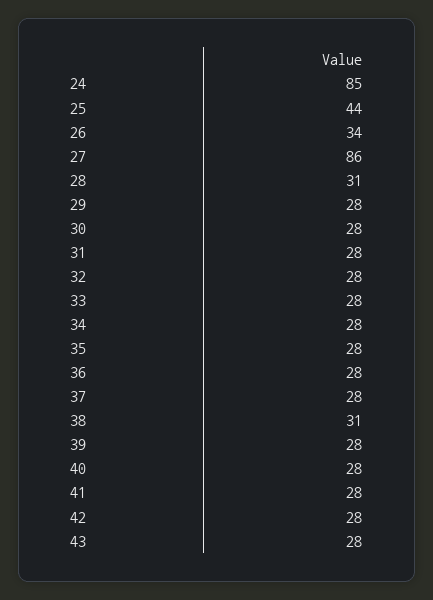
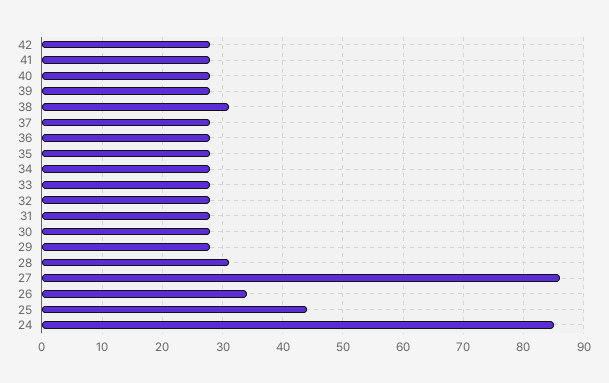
  {
    "24": 85,
    "25": 44,
    "26": 34,
    "27": 86,
    "28": 31,
    "29": 28,
    "30": 28,
    "31": 28,
    "32": 28,
    "33": 28,
    "34": 28,
    "35": 28,
    "36": 28,
    "37": 28,
    "38": 31,
    "39": 28,
    "40": 28,
    "41": 28,
-   "42": 28,
+   "42": 28
-   "43": 28
  }

